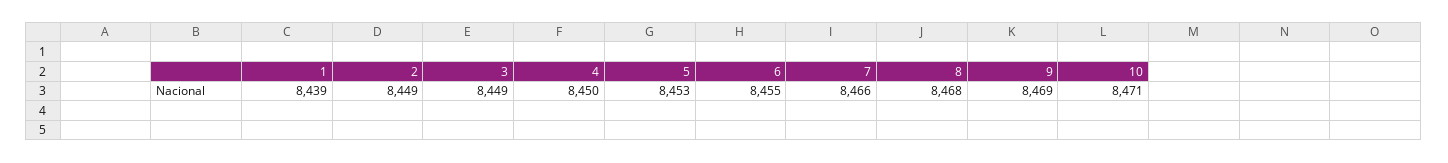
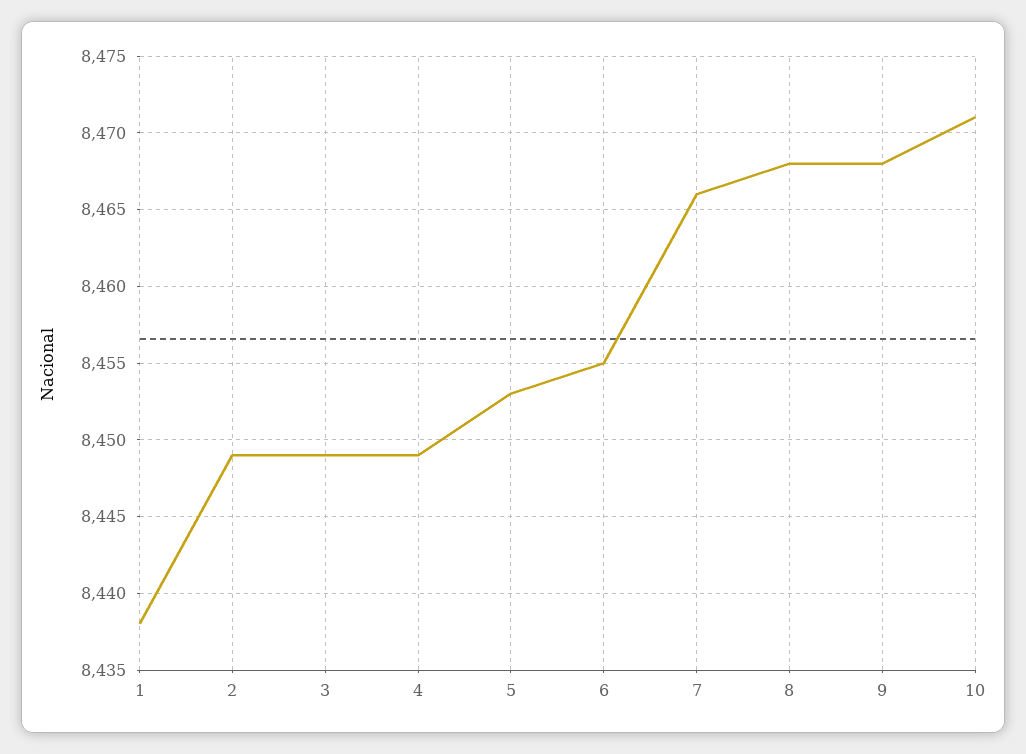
  {
-   "1": 8439,
+   "1": 8438,
    "2": 8449,
    "3": 8449,
-   "4": 8450,
+   "4": 8449,
    "5": 8453,
    "6": 8455,
    "7": 8466,
    "8": 8468,
-   "9": 8469,
+   "9": 8468,
    "10": 8471
  }

